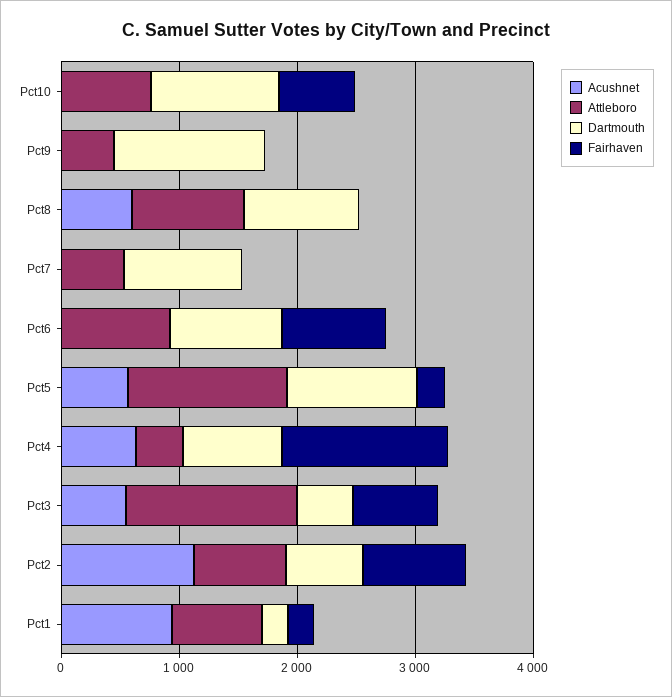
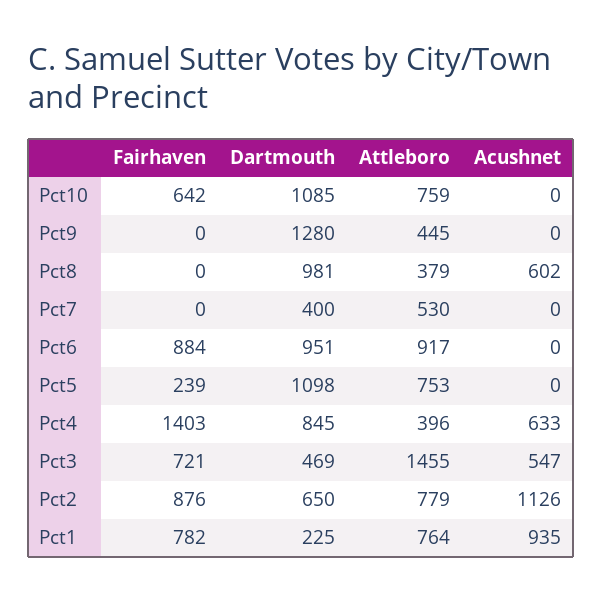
  {
    "Acushnet": {
      "Pct10": 0,
      "Pct9": 0,
      "Pct8": 602,
      "Pct7": 0,
      "Pct6": 0,
-     "Pct5": 600,
+     "Pct5": 0,
      "Pct4": 633,
      "Pct3": 547,
      "Pct2": 1126,
      "Pct1": 935
    },
    "Attleboro": {
      "Pct10": 759,
      "Pct9": 445,
-     "Pct8": 1000,
+     "Pct8": 379,
      "Pct7": 530,
      "Pct6": 917,
-     "Pct5": 1400,
+     "Pct5": 753,
      "Pct4": 396,
      "Pct3": 1455,
      "Pct2": 779,
      "Pct1": 764
    },
    "Dartmouth": {
      "Pct10": 1085,
      "Pct9": 1280,
      "Pct8": 981,
-     "Pct7": 1000,
+     "Pct7": 400,
      "Pct6": 951,
      "Pct5": 1098,
      "Pct4": 845,
      "Pct3": 469,
      "Pct2": 650,
      "Pct1": 225
    },
    "Fairhaven": {
      "Pct10": 642,
      "Pct9": 0,
      "Pct8": 0,
      "Pct7": 0,
      "Pct6": 884,
      "Pct5": 239,
      "Pct4": 1403,
      "Pct3": 721,
      "Pct2": 876,
-     "Pct1": 200
+     "Pct1": 782
    }
  }

